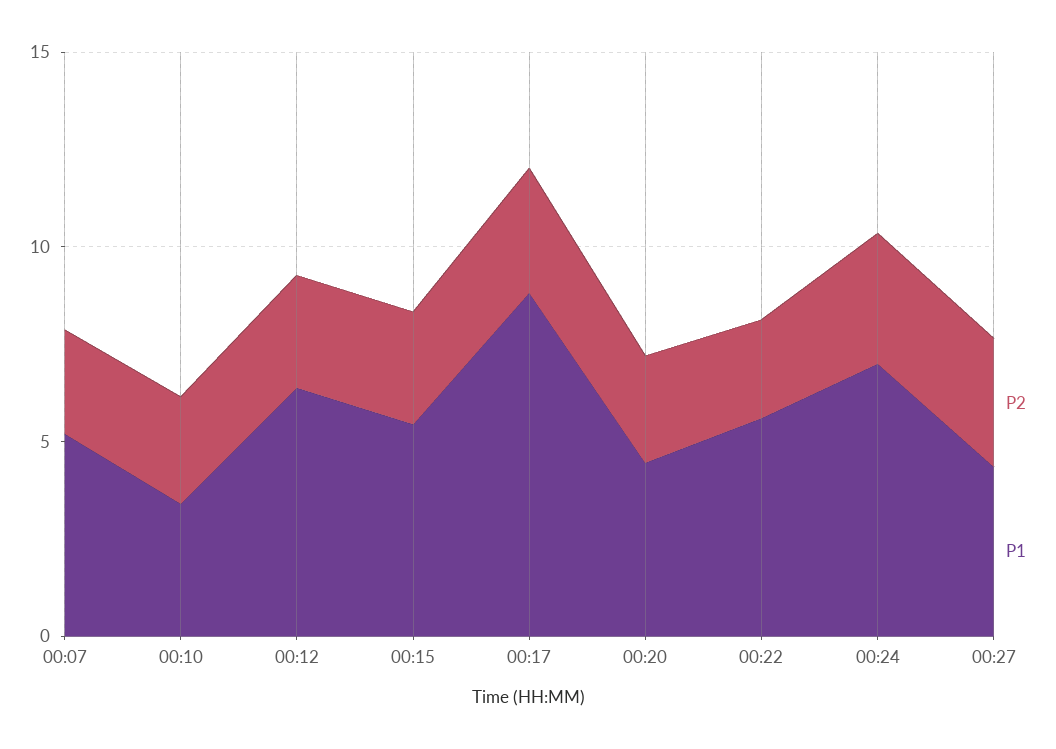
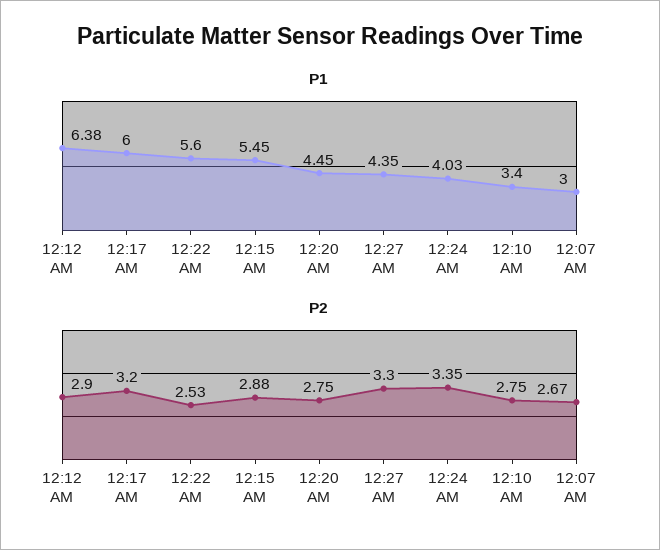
  {
    "P2": {
      "00:07": 2.67,
      "00:10": 2.75,
      "00:12": 2.9,
      "00:15": 2.88,
      "00:17": 3.2,
      "00:20": 2.75,
      "00:22": 2.53,
      "00:24": 3.35,
      "00:27": 3.3
    },
    "P1": {
-     "00:07": 5,
+     "00:07": 3,
      "00:10": 3.4,
      "00:12": 6.38,
      "00:15": 5.45,
-     "00:17": 9,
+     "00:17": 6,
      "00:20": 4.45,
      "00:22": 5.6,
-     "00:24": 7,
+     "00:24": 4.03,
      "00:27": 4.35
    }
  }

